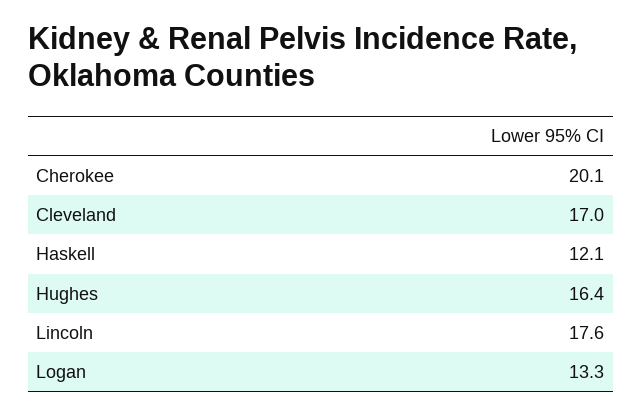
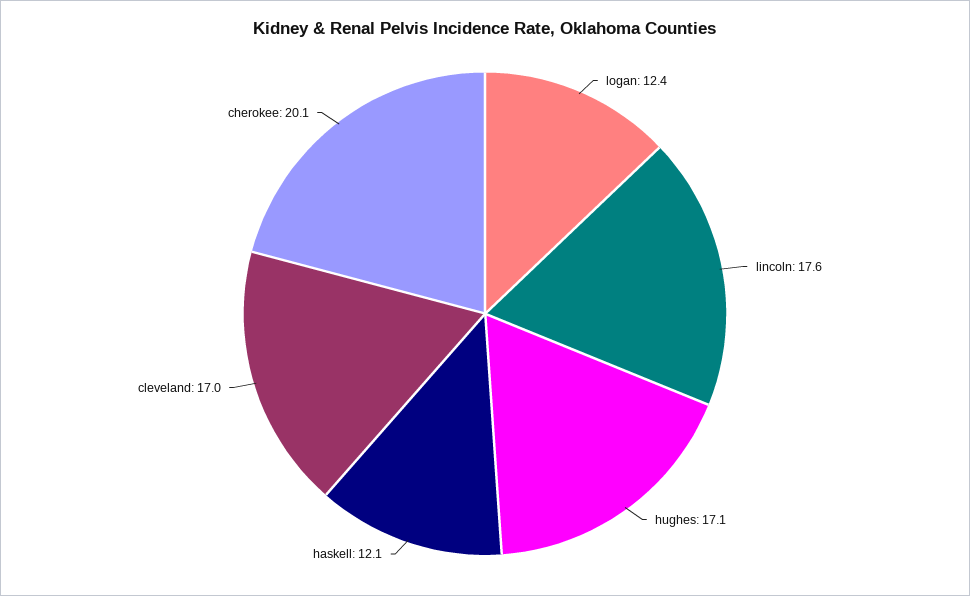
  {
    "Cherokee": 20.1,
    "Cleveland": 17,
    "Haskell": 12.1,
-   "Hughes": 16.4,
+   "Hughes": 17.1,
    "Lincoln": 17.6,
-   "Logan": 13.3
+   "Logan": 12.4
  }

